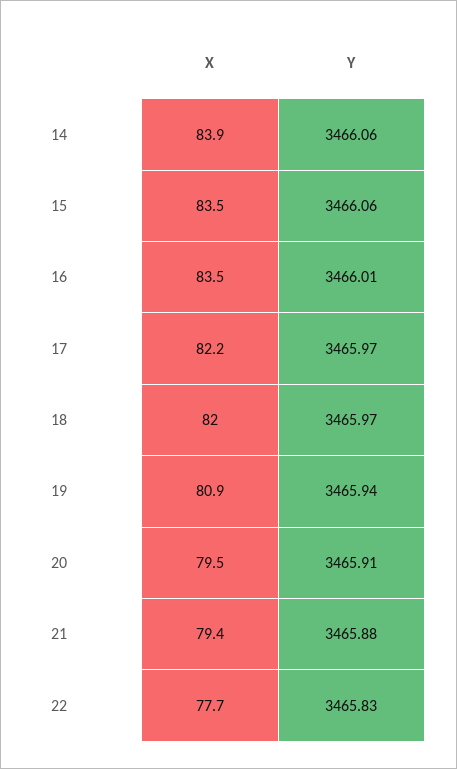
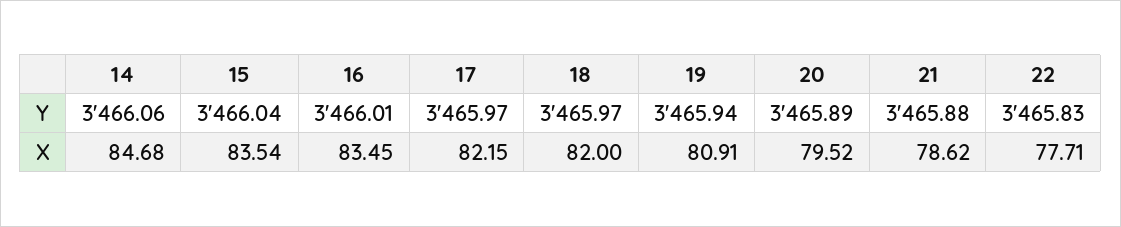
  {
    "X": {
-     "14": 83.9,
+     "14": 84.68,
      "15": 83.54,
      "16": 83.45,
      "17": 82.15,
      "18": 82,
      "19": 80.91,
      "20": 79.52,
-     "21": 79.4,
+     "21": 78.62,
      "22": 77.71
    },
    "Y": {
      "14": 3466.06,
-     "15": 3466.06,
+     "15": 3466.04,
      "16": 3466.01,
      "17": 3465.97,
      "18": 3465.97,
      "19": 3465.94,
-     "20": 3465.91,
+     "20": 3465.89,
      "21": 3465.88,
      "22": 3465.83
    }
  }

